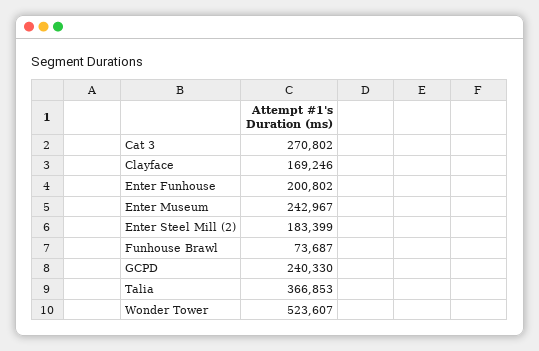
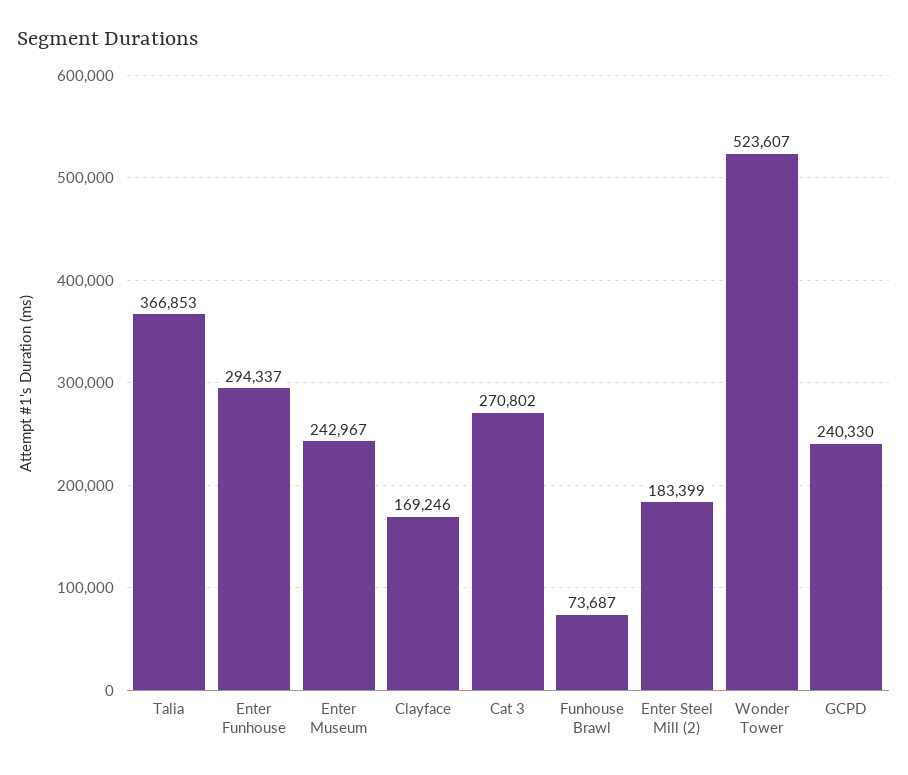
  {
    "Cat 3": 270802,
    "Clayface": 169246,
-   "Enter Funhouse": 200802,
+   "Enter Funhouse": 294337,
    "Enter Museum": 242967,
    "Enter Steel Mill (2)": 183399,
    "Funhouse Brawl": 73687,
    "GCPD": 240330,
    "Talia": 366853,
    "Wonder Tower": 523607
  }

